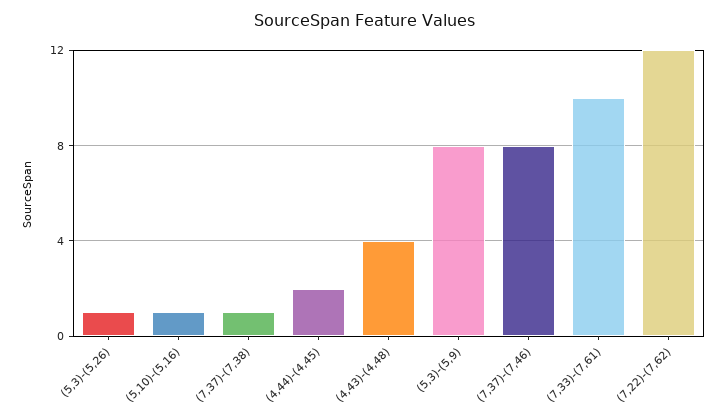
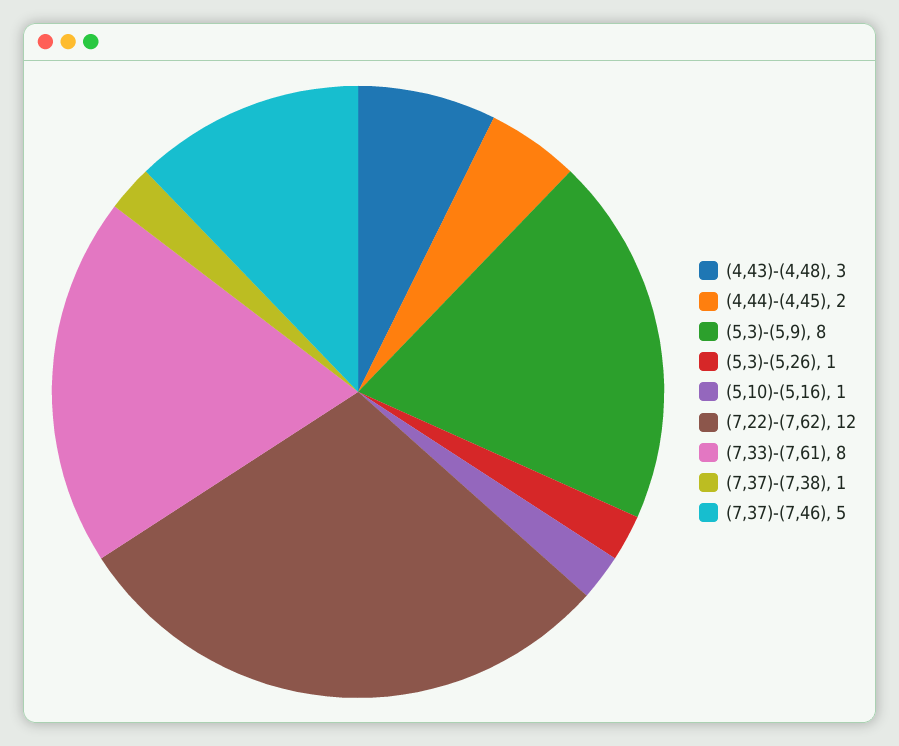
  {
    "(5,3)-(5,26)": 1,
    "(5,10)-(5,16)": 1,
    "(7,37)-(7,38)": 1,
    "(4,44)-(4,45)": 2,
-   "(4,43)-(4,48)": 4,
+   "(4,43)-(4,48)": 3,
    "(5,3)-(5,9)": 8,
-   "(7,37)-(7,46)": 8,
+   "(7,37)-(7,46)": 5,
-   "(7,33)-(7,61)": 10,
+   "(7,33)-(7,61)": 8,
    "(7,22)-(7,62)": 12
  }

